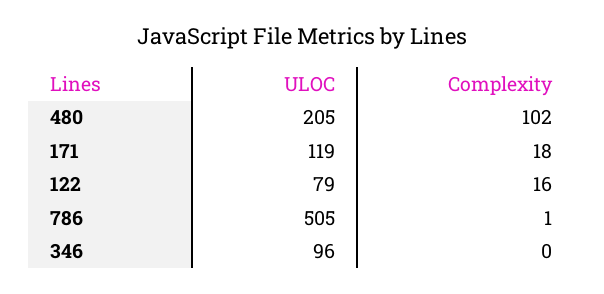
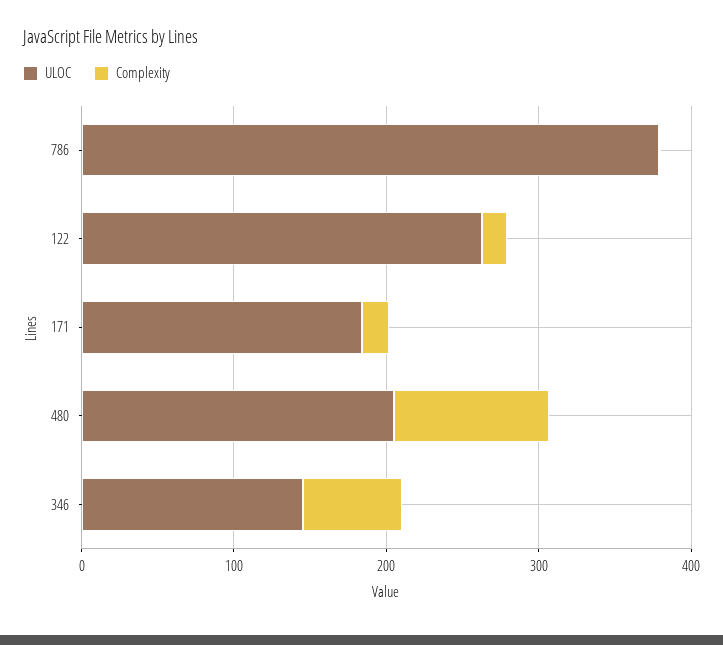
  {
    "ULOC": {
      "480": 205,
-     "171": 119,
+     "171": 180,
-     "122": 79,
+     "122": 260,
-     "786": 505,
+     "786": 380,
-     "346": 96
+     "346": 140
    },
    "Complexity": {
      "480": 102,
      "171": 18,
      "122": 16,
      "786": 1,
-     "346": 0
+     "346": 60
    }
  }

